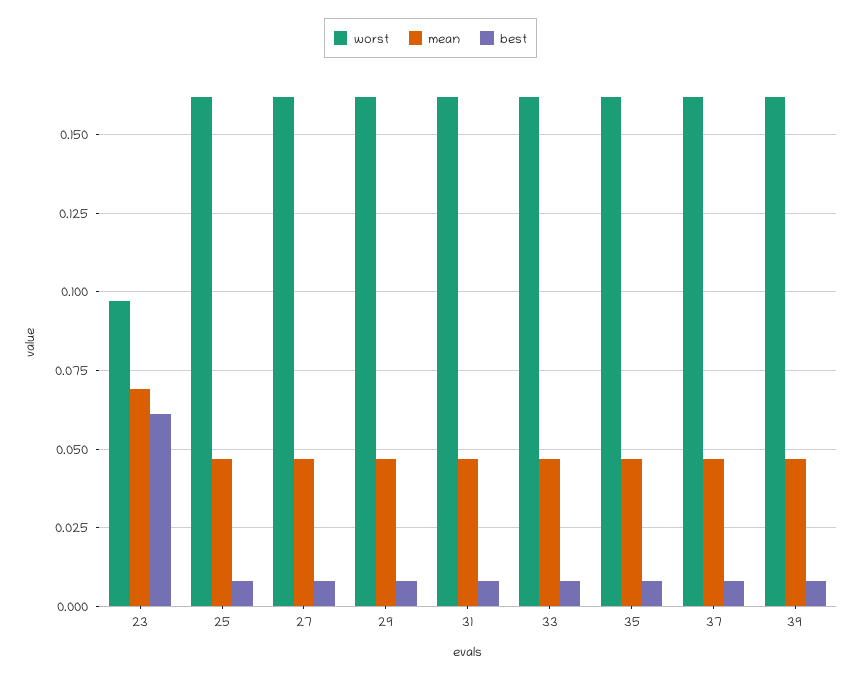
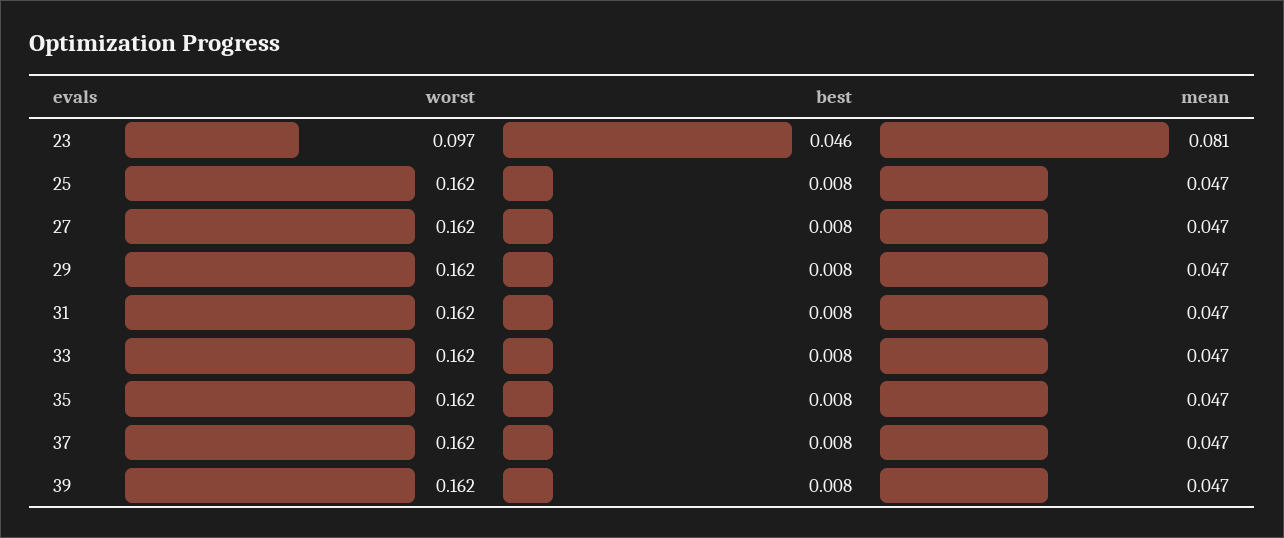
  {
    "worst": {
      "23": 0.097,
      "25": 0.162,
      "27": 0.162,
      "29": 0.162,
      "31": 0.162,
      "33": 0.162,
      "35": 0.162,
      "37": 0.162,
      "39": 0.162
    },
    "mean": {
-     "23": 0.07,
+     "23": 0.081,
      "25": 0.047,
      "27": 0.047,
      "29": 0.047,
      "31": 0.047,
      "33": 0.047,
      "35": 0.047,
      "37": 0.047,
      "39": 0.047
    },
    "best": {
-     "23": 0.06,
+     "23": 0.046,
      "25": 0.008,
      "27": 0.008,
      "29": 0.008,
      "31": 0.008,
      "33": 0.008,
      "35": 0.008,
      "37": 0.008,
      "39": 0.008
    }
  }

